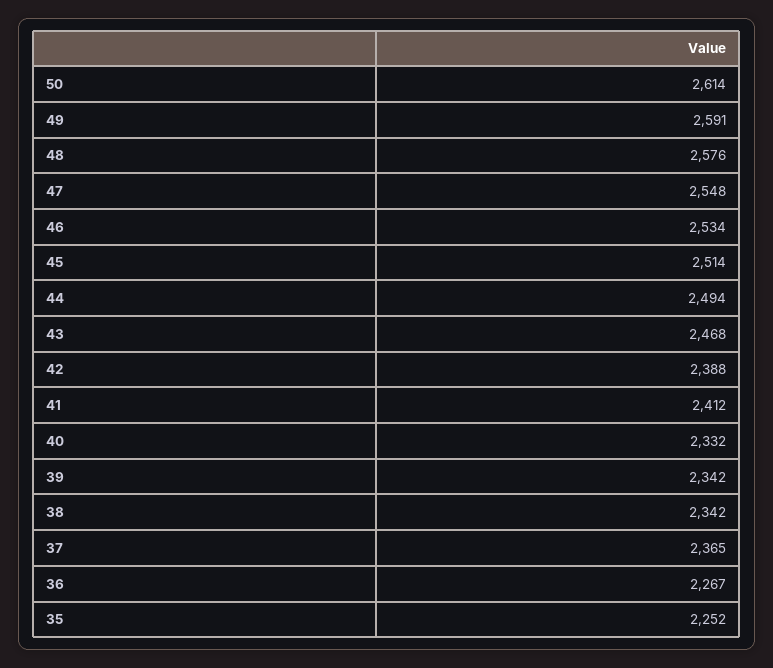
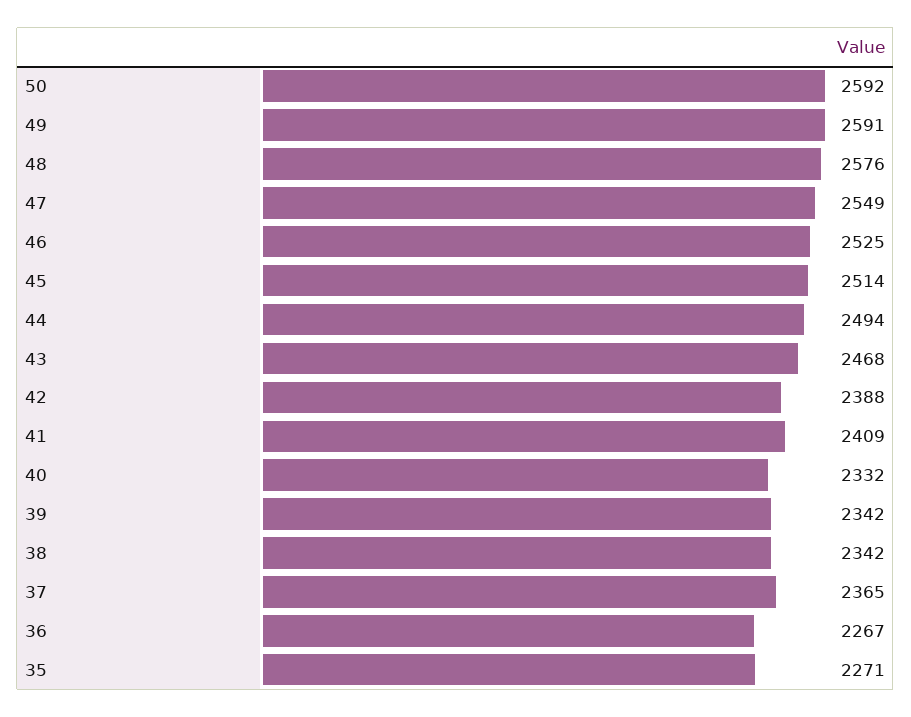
  {
-   "50": 2614,
+   "50": 2592,
    "49": 2591,
    "48": 2576,
-   "47": 2548,
+   "47": 2549,
-   "46": 2534,
+   "46": 2525,
    "45": 2514,
    "44": 2494,
    "43": 2468,
    "42": 2388,
-   "41": 2412,
+   "41": 2409,
    "40": 2332,
    "39": 2342,
    "38": 2342,
    "37": 2365,
    "36": 2267,
-   "35": 2252
+   "35": 2271
  }

